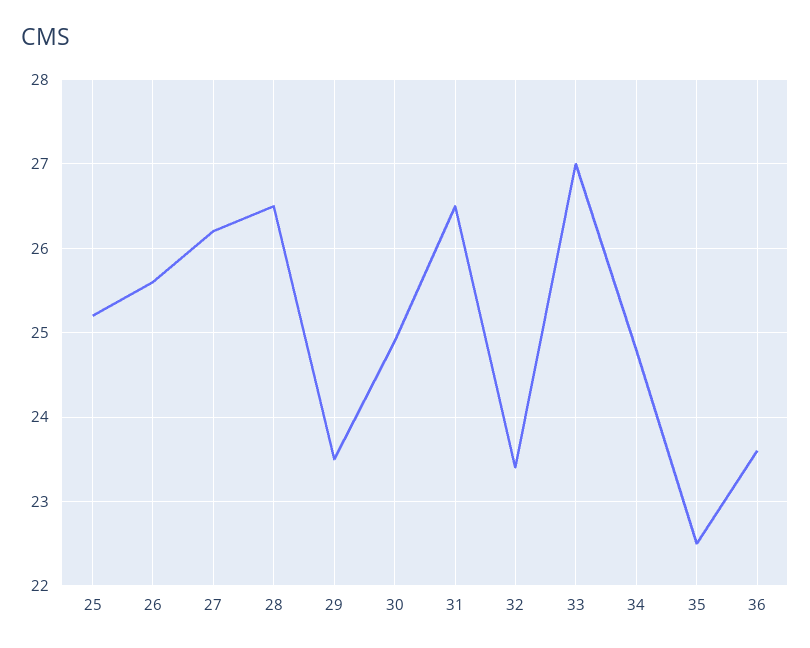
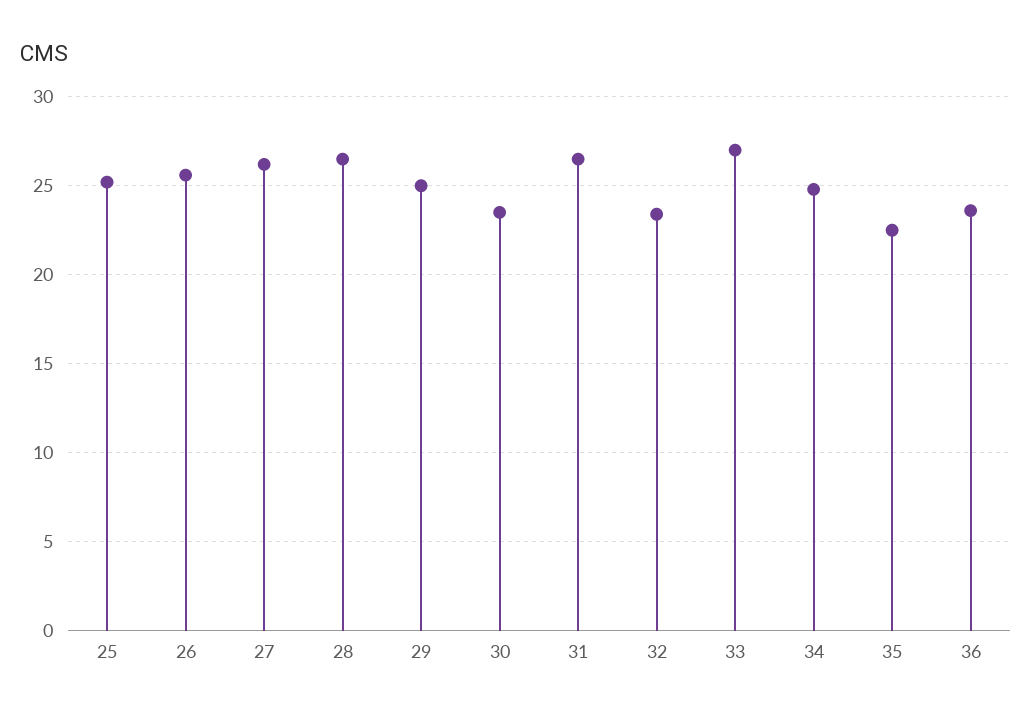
  {
    "25": 25.2,
    "26": 25.6,
    "27": 26.2,
    "28": 26.5,
-   "29": 23.5,
+   "29": 25,
-   "30": 24.9,
+   "30": 23.5,
    "31": 26.5,
    "32": 23.4,
    "33": 27,
    "34": 24.8,
    "35": 22.5,
    "36": 23.6
  }

